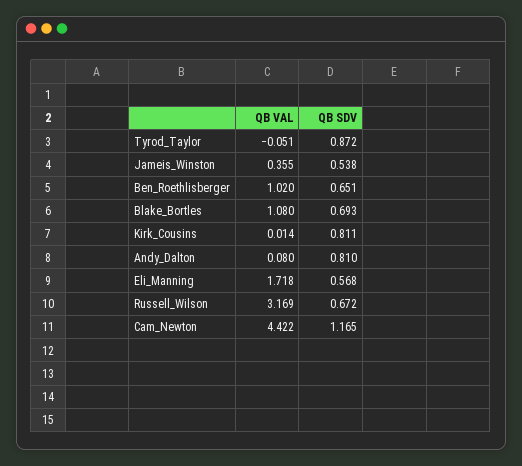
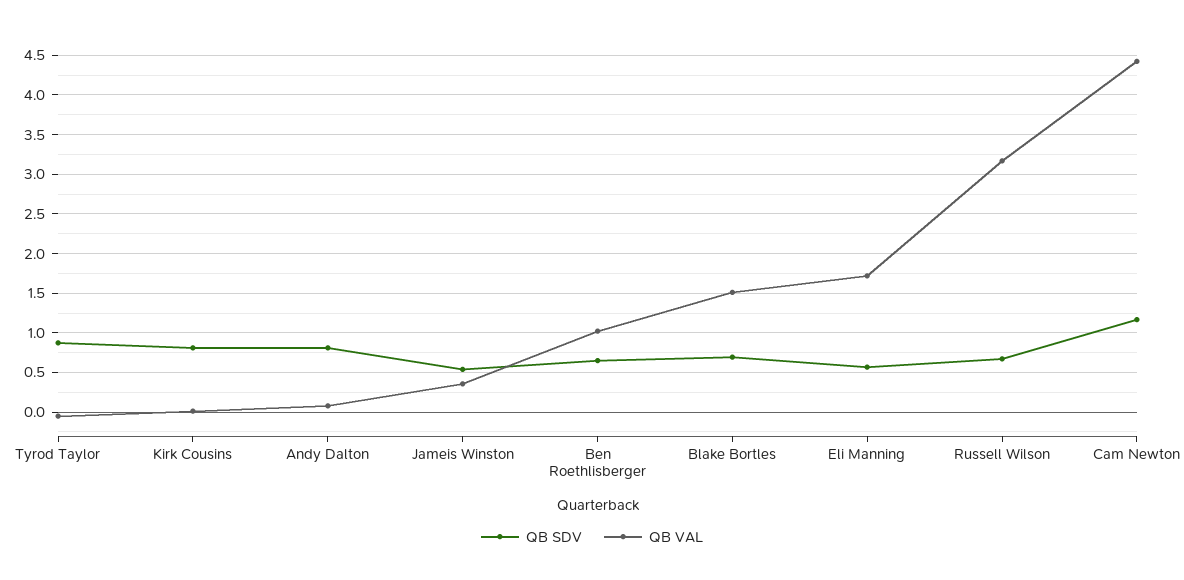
  {
    "QB VAL": {
      "Tyrod_Taylor": -0.051,
      "Jameis_Winston": 0.355,
      "Ben_Roethlisberger": 1.02,
-     "Blake_Bortles": 1.08,
+     "Blake_Bortles": 1.5,
      "Kirk_Cousins": 0.014,
      "Andy_Dalton": 0.08,
      "Eli_Manning": 1.718,
      "Russell_Wilson": 3.169,
      "Cam_Newton": 4.422
    },
    "QB SDV": {
      "Tyrod_Taylor": 0.872,
      "Jameis_Winston": 0.538,
      "Ben_Roethlisberger": 0.651,
      "Blake_Bortles": 0.693,
      "Kirk_Cousins": 0.811,
      "Andy_Dalton": 0.81,
      "Eli_Manning": 0.568,
      "Russell_Wilson": 0.672,
      "Cam_Newton": 1.165
    }
  }

